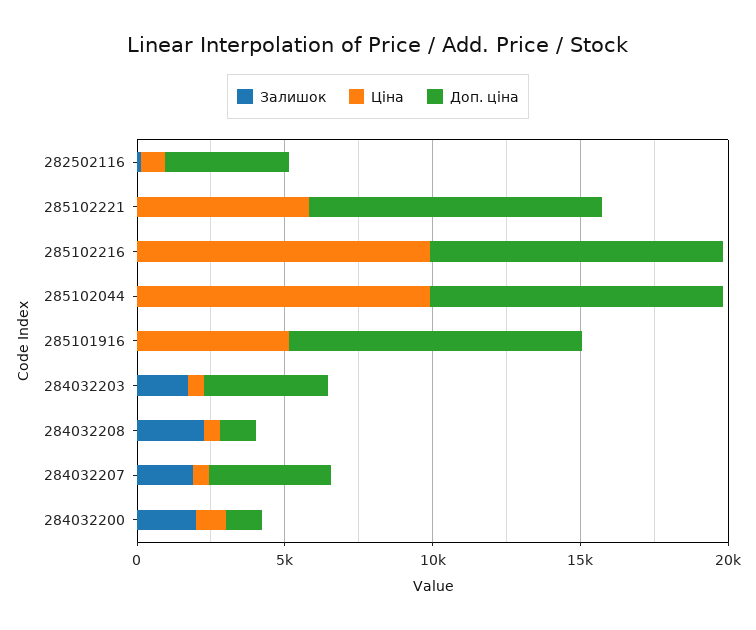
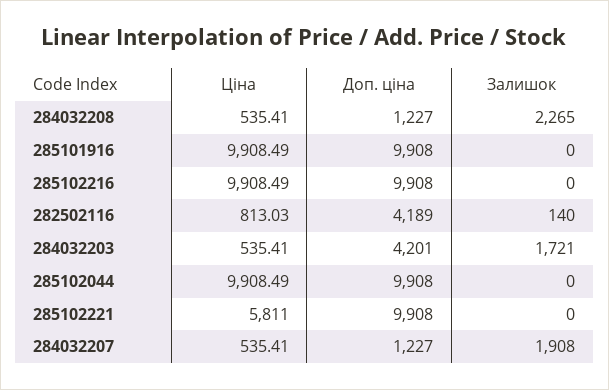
  {
    "Залишок": {
      "282502116": 140,
      "285102221": 0,
      "285102216": 0,
      "285102044": 0,
      "285101916": 0,
      "284032203": 1721,
      "284032208": 2265,
-     "284032207": 1908,
+     "284032207": 1908
-     "284032200": 2000
    },
    "Ціна": {
      "282502116": 813.03,
      "285102221": 5811,
      "285102216": 9908.49,
      "285102044": 9908.49,
-     "285101916": 5000,
+     "285101916": 9908.49,
      "284032203": 535.41,
      "284032208": 535.41,
-     "284032207": 535.41,
+     "284032207": 535.41
-     "284032200": 1000
    },
    "Доп. ціна": {
      "282502116": 4189,
      "285102221": 9908,
      "285102216": 9908,
      "285102044": 9908,
      "285101916": 9908,
      "284032203": 4201,
      "284032208": 1227,
-     "284032207": 4000,
+     "284032207": 1227
-     "284032200": 1000
    }
  }

